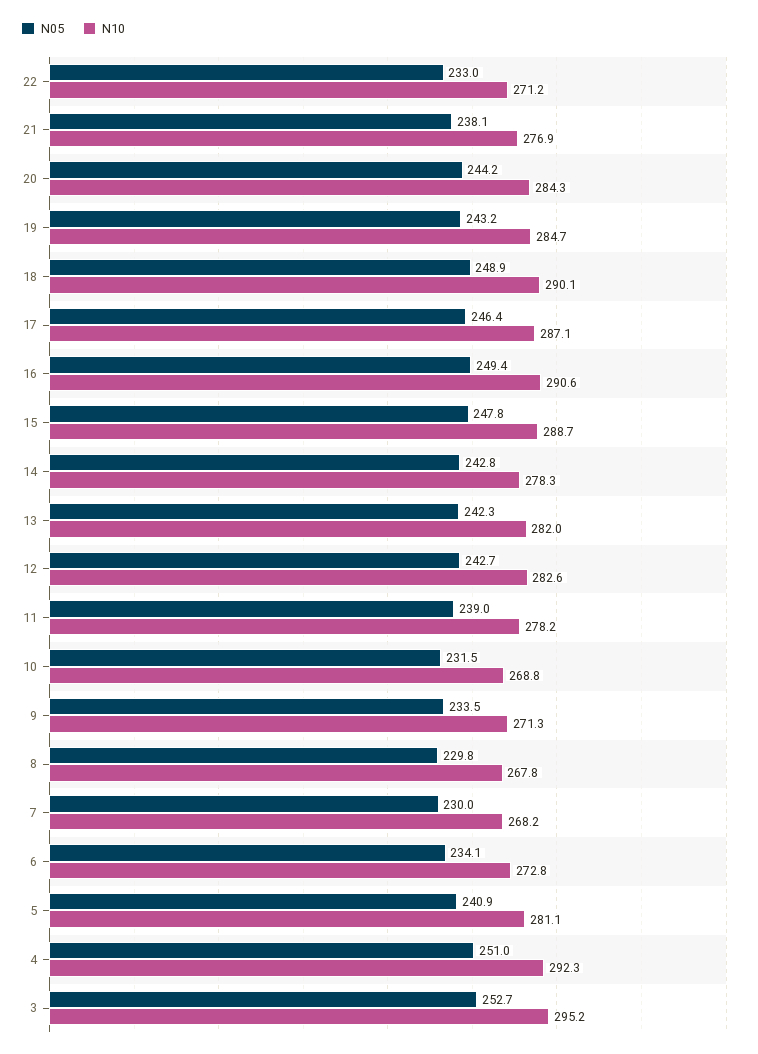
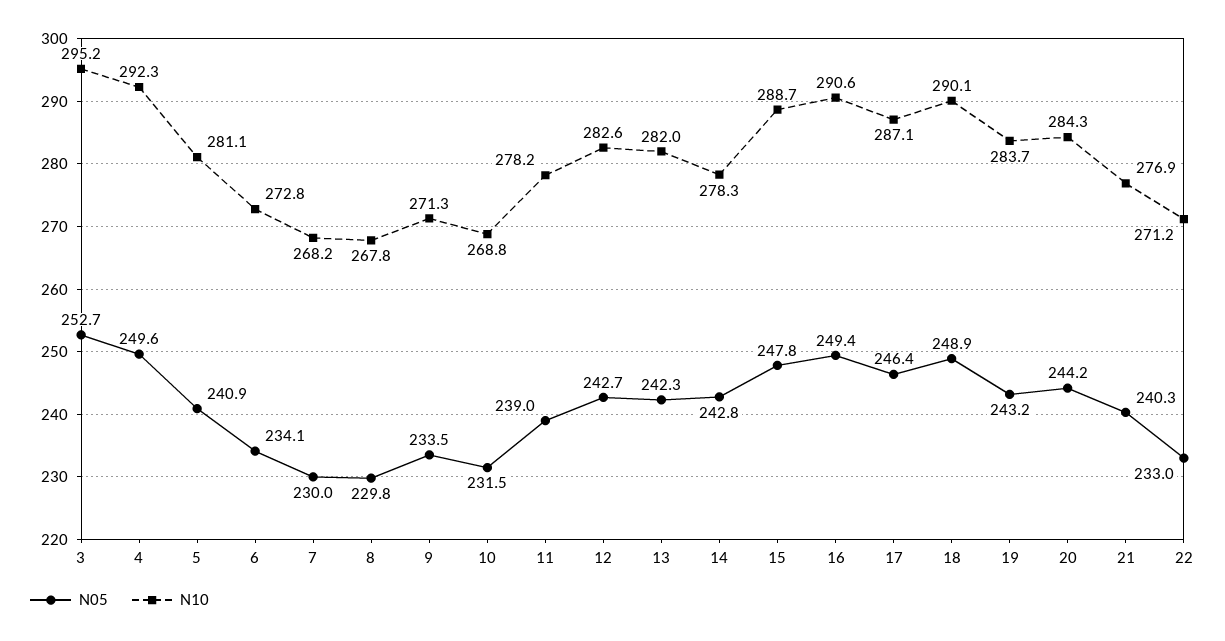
  {
    "N05": {
      "22": 233,
-     "21": 238.1,
+     "21": 240.3,
      "20": 244.2,
      "19": 243.2,
      "18": 248.9,
      "17": 246.4,
      "16": 249.4,
      "15": 247.8,
      "14": 242.8,
      "13": 242.3,
      "12": 242.7,
      "11": 239,
      "10": 231.5,
      "9": 233.5,
      "8": 229.8,
      "7": 230,
      "6": 234.1,
      "5": 240.9,
-     "4": 251,
+     "4": 249.6,
      "3": 252.7
    },
    "N10": {
      "22": 271.2,
      "21": 276.9,
      "20": 284.3,
-     "19": 284.7,
+     "19": 283.7,
      "18": 290.1,
      "17": 287.1,
      "16": 290.6,
      "15": 288.7,
      "14": 278.3,
      "13": 282,
      "12": 282.6,
      "11": 278.2,
      "10": 268.8,
      "9": 271.3,
      "8": 267.8,
      "7": 268.2,
      "6": 272.8,
      "5": 281.1,
      "4": 292.3,
      "3": 295.2
    }
  }

